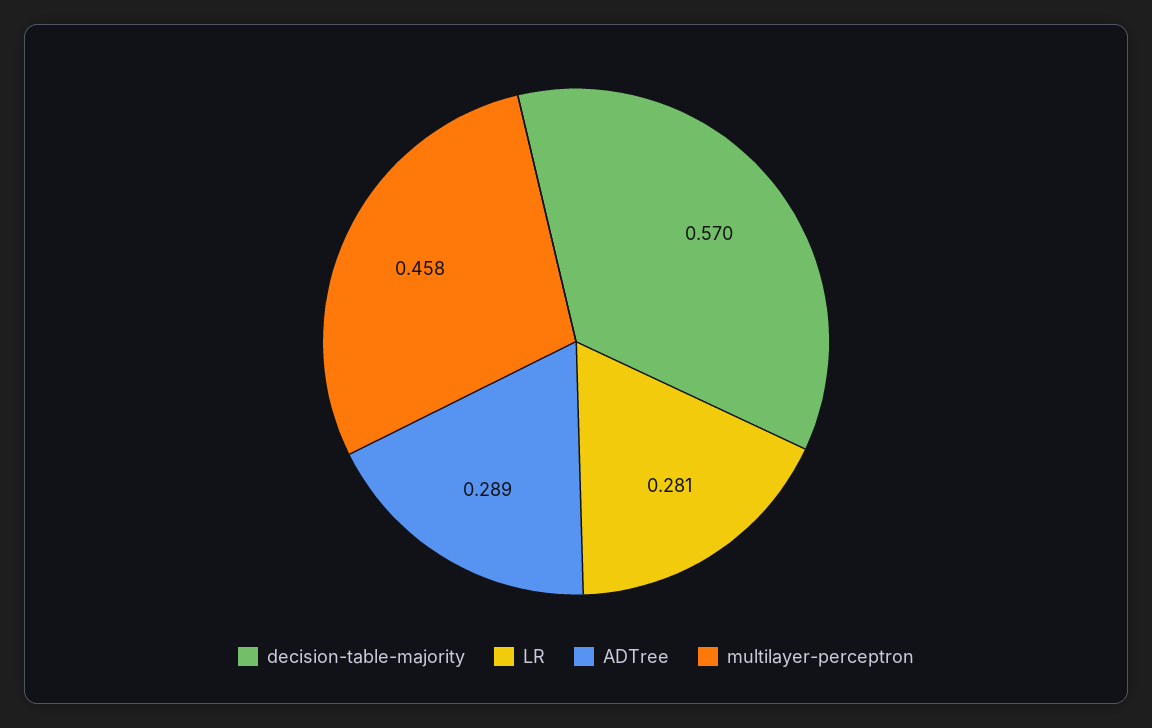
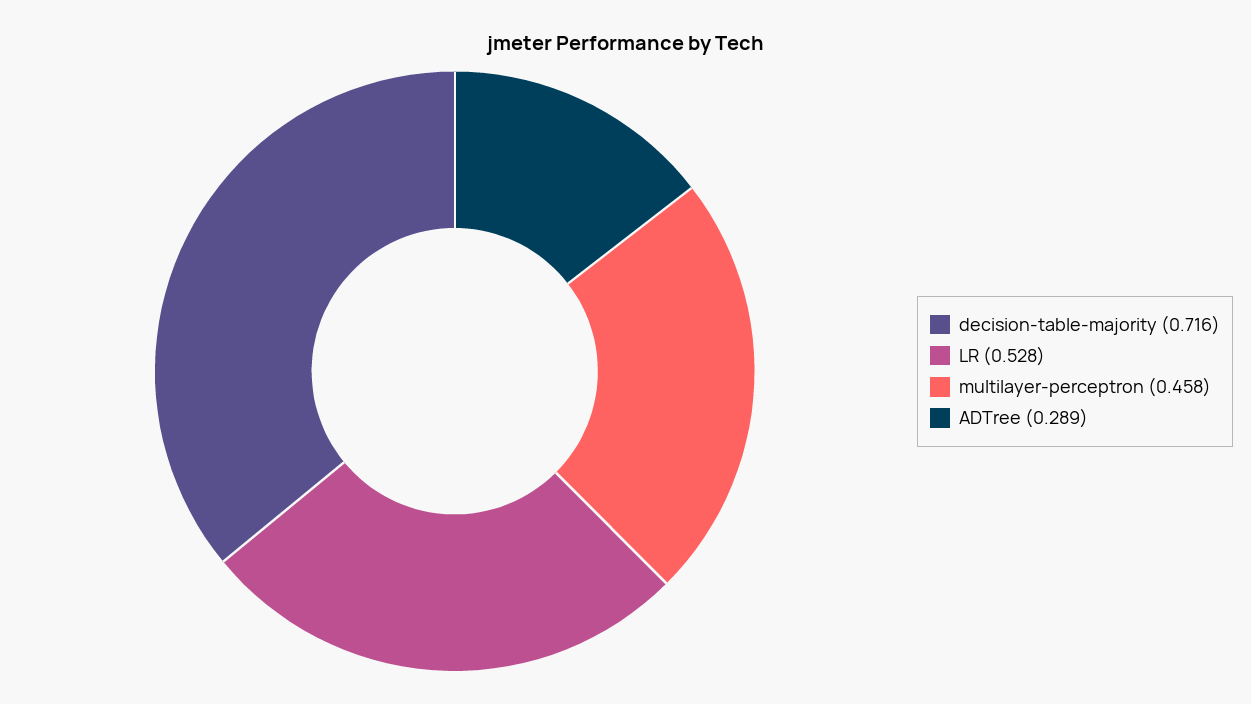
  {
-   "decision-table-majority": 0.57,
+   "decision-table-majority": 0.716,
-   "LR": 0.281,
+   "LR": 0.528,
    "ADTree": 0.289,
    "multilayer-perceptron": 0.458
  }

